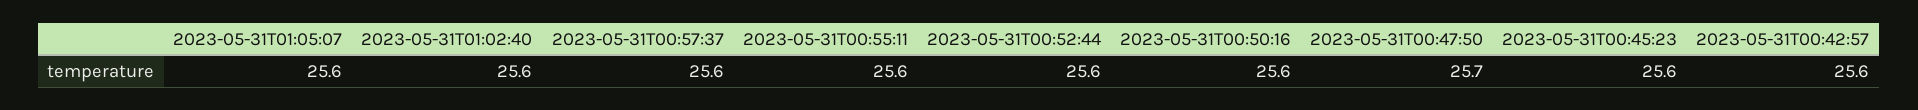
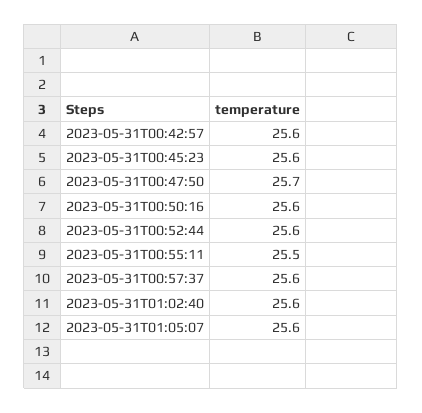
  {
    "2023-05-31T01:05:07": 25.6,
    "2023-05-31T01:02:40": 25.6,
    "2023-05-31T00:57:37": 25.6,
-   "2023-05-31T00:55:11": 25.6,
+   "2023-05-31T00:55:11": 25.5,
    "2023-05-31T00:52:44": 25.6,
    "2023-05-31T00:50:16": 25.6,
    "2023-05-31T00:47:50": 25.7,
    "2023-05-31T00:45:23": 25.6,
    "2023-05-31T00:42:57": 25.6
  }

